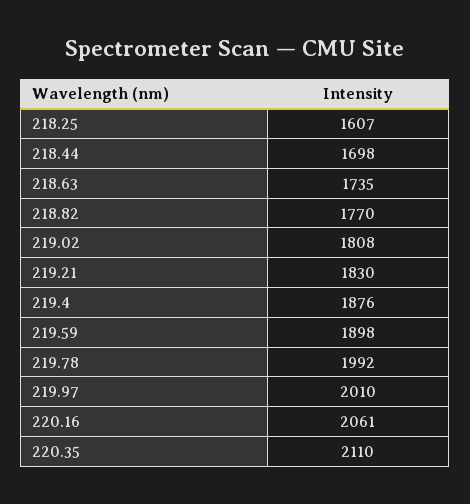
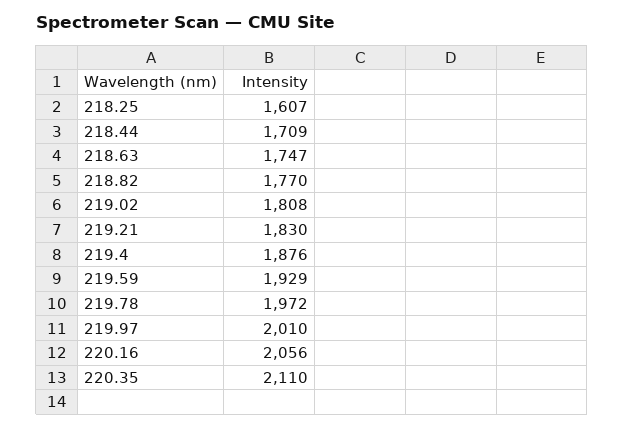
  {
    "218.25": 1607,
-   "218.44": 1698,
+   "218.44": 1709,
-   "218.63": 1735,
+   "218.63": 1747,
    "218.82": 1770,
    "219.02": 1808,
    "219.21": 1830,
    "219.4": 1876,
-   "219.59": 1898,
+   "219.59": 1929,
-   "219.78": 1992,
+   "219.78": 1972,
    "219.97": 2010,
-   "220.16": 2061,
+   "220.16": 2056,
    "220.35": 2110
  }

